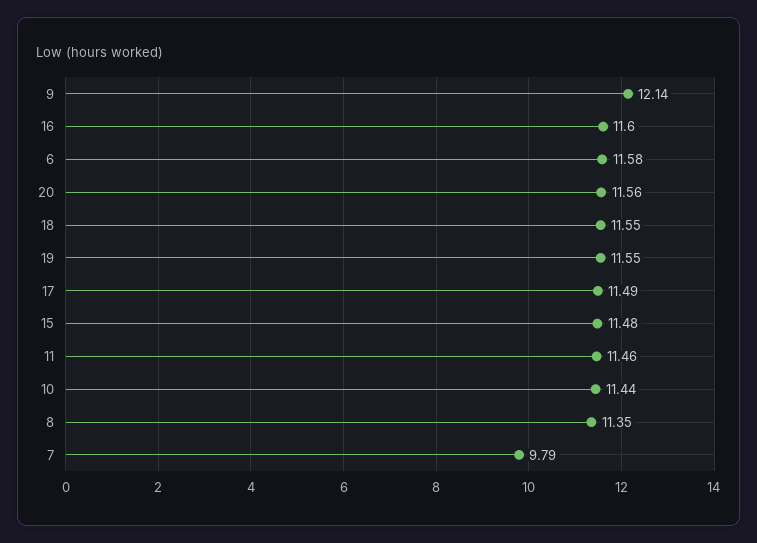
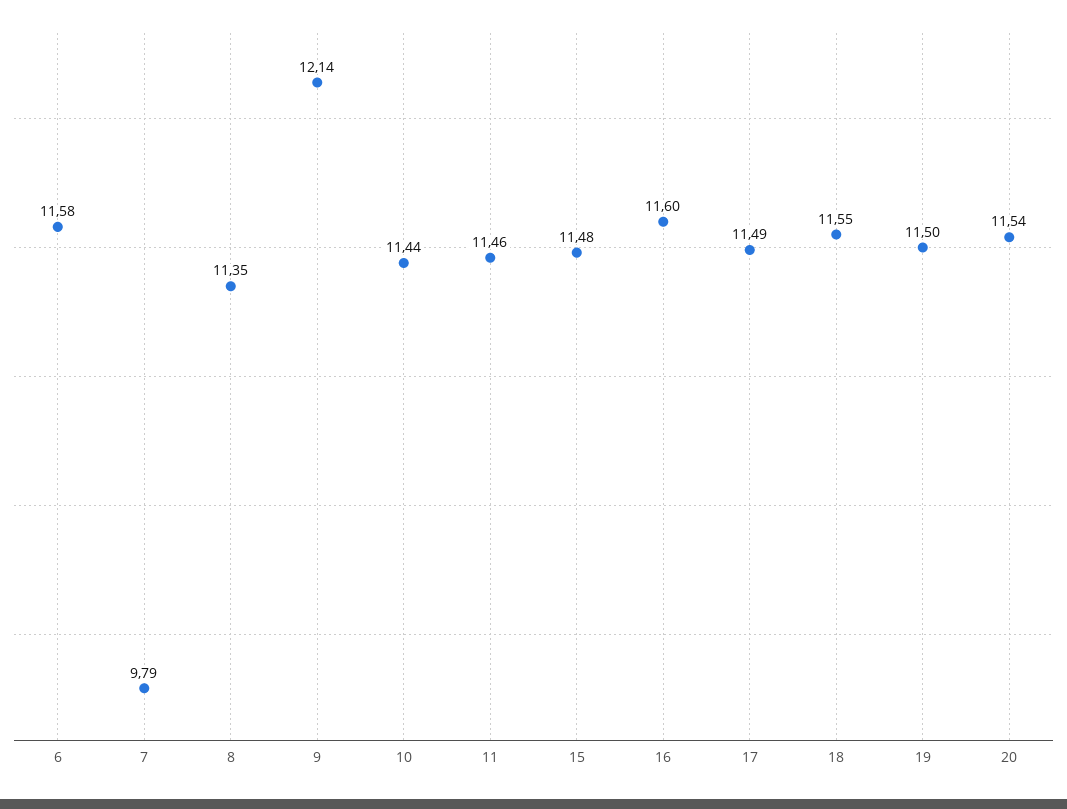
  {
    "9": 12.14,
    "16": 11.6,
    "6": 11.58,
-   "20": 11.56,
+   "20": 11.54,
    "18": 11.55,
-   "19": 11.55,
+   "19": 11.5,
    "17": 11.49,
    "15": 11.48,
    "11": 11.46,
    "10": 11.44,
    "8": 11.35,
    "7": 9.79
  }

